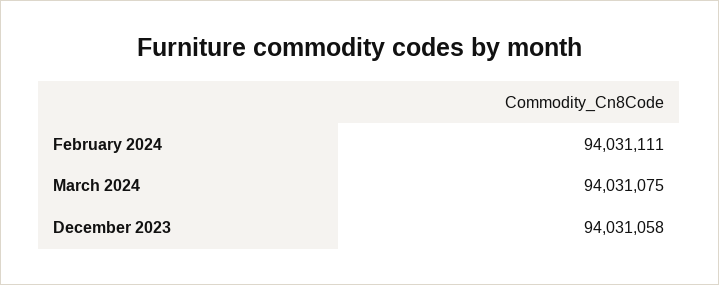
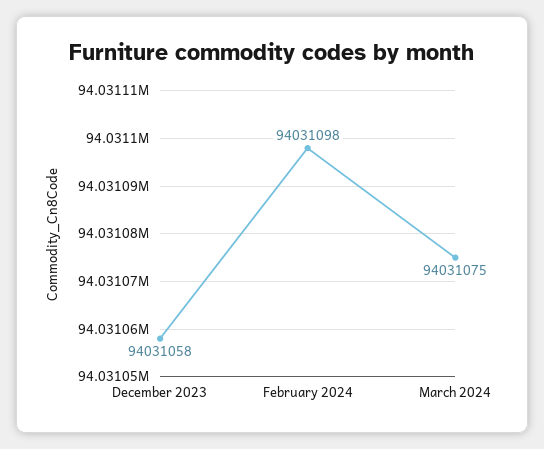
  {
-   "February 2024": 94031111,
+   "February 2024": 94031098,
    "March 2024": 94031075,
    "December 2023": 94031058
  }

